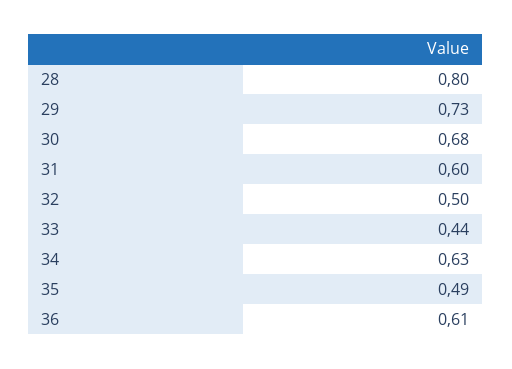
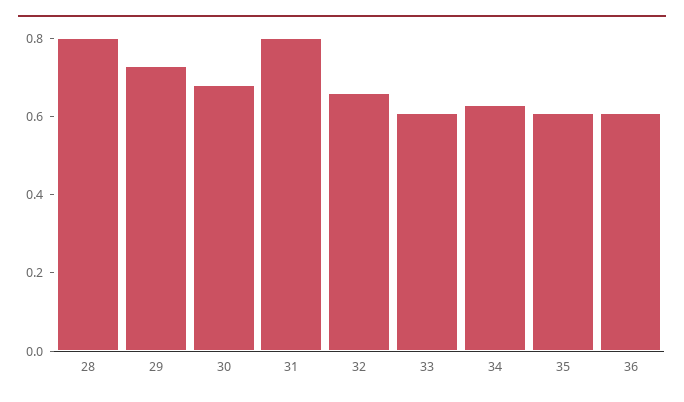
  {
    "28": 0.8,
    "29": 0.73,
    "30": 0.68,
-   "31": 0.6,
+   "31": 0.8,
-   "32": 0.5,
+   "32": 0.65,
-   "33": 0.44,
+   "33": 0.6,
    "34": 0.63,
-   "35": 0.49,
+   "35": 0.6,
    "36": 0.61
  }

